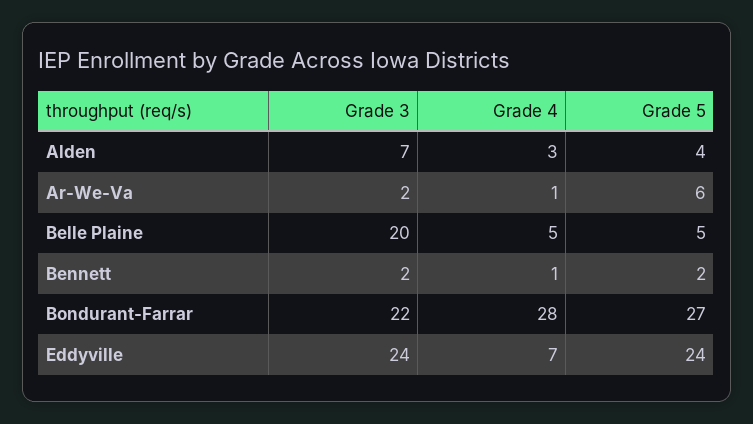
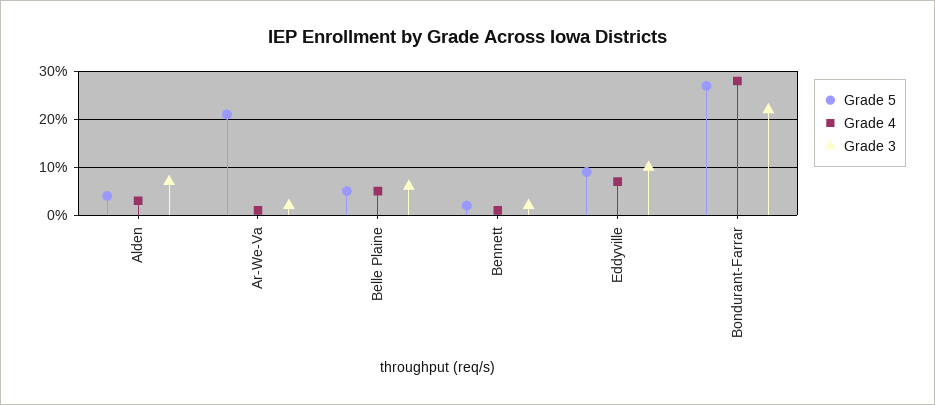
  {
    "Grade 3": {
      "Alden": 7,
      "Ar-We-Va": 2,
-     "Belle Plaine": 20,
+     "Belle Plaine": 5,
      "Bennett": 2,
      "Bondurant-Farrar": 22,
-     "Eddyville": 24
+     "Eddyville": 10
    },
    "Grade 4": {
      "Alden": 3,
      "Ar-We-Va": 1,
      "Belle Plaine": 5,
      "Bennett": 1,
      "Bondurant-Farrar": 28,
      "Eddyville": 7
    },
    "Grade 5": {
      "Alden": 4,
-     "Ar-We-Va": 6,
+     "Ar-We-Va": 20,
      "Belle Plaine": 5,
      "Bennett": 2,
      "Bondurant-Farrar": 27,
-     "Eddyville": 24
+     "Eddyville": 10
    }
  }

